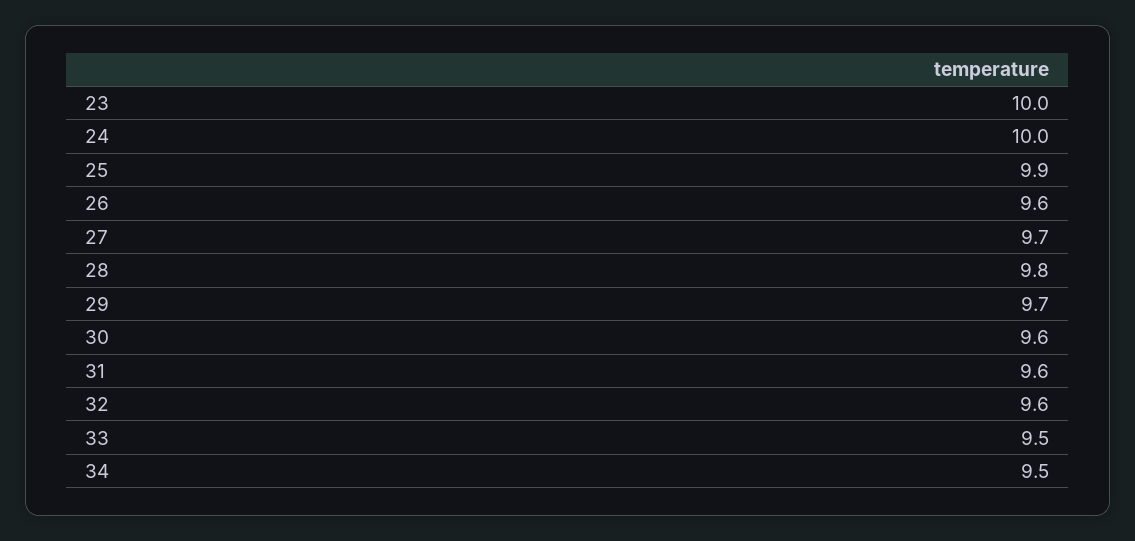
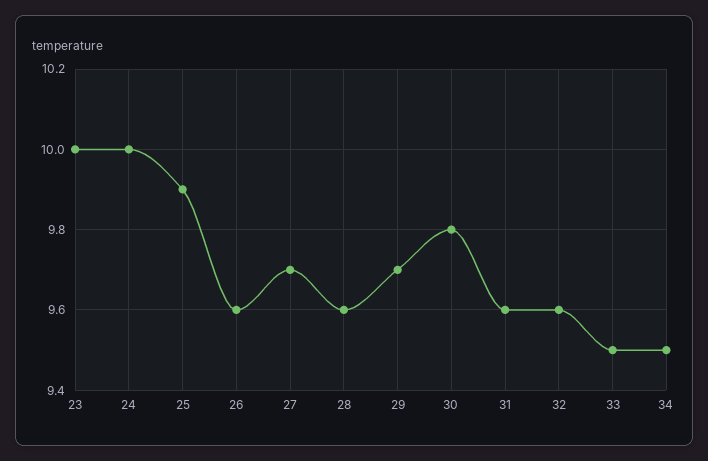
  {
    "23": 10,
    "24": 10,
    "25": 9.9,
    "26": 9.6,
    "27": 9.7,
-   "28": 9.8,
+   "28": 9.6,
    "29": 9.7,
-   "30": 9.6,
+   "30": 9.8,
    "31": 9.6,
    "32": 9.6,
    "33": 9.5,
    "34": 9.5
  }

